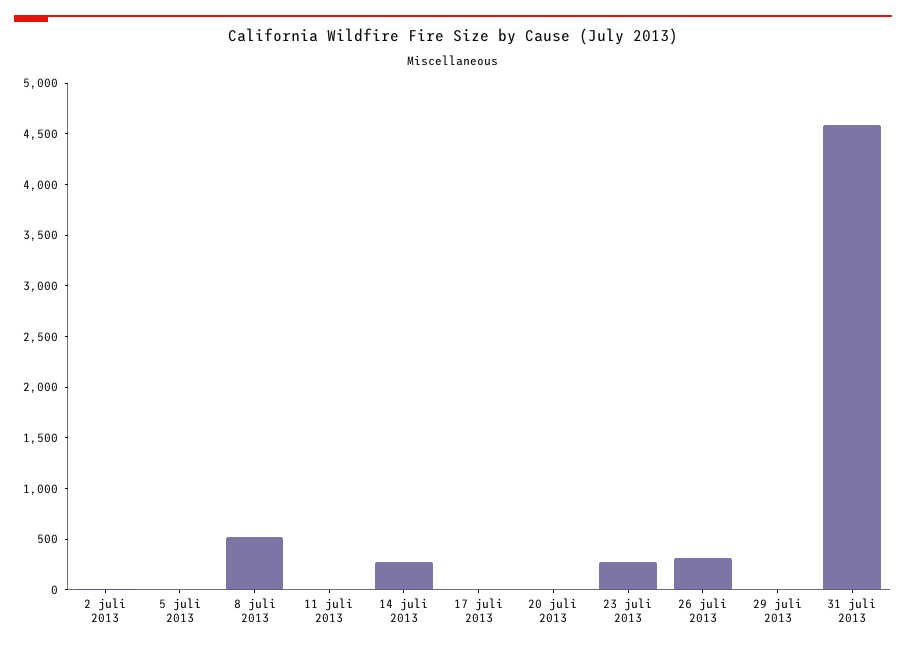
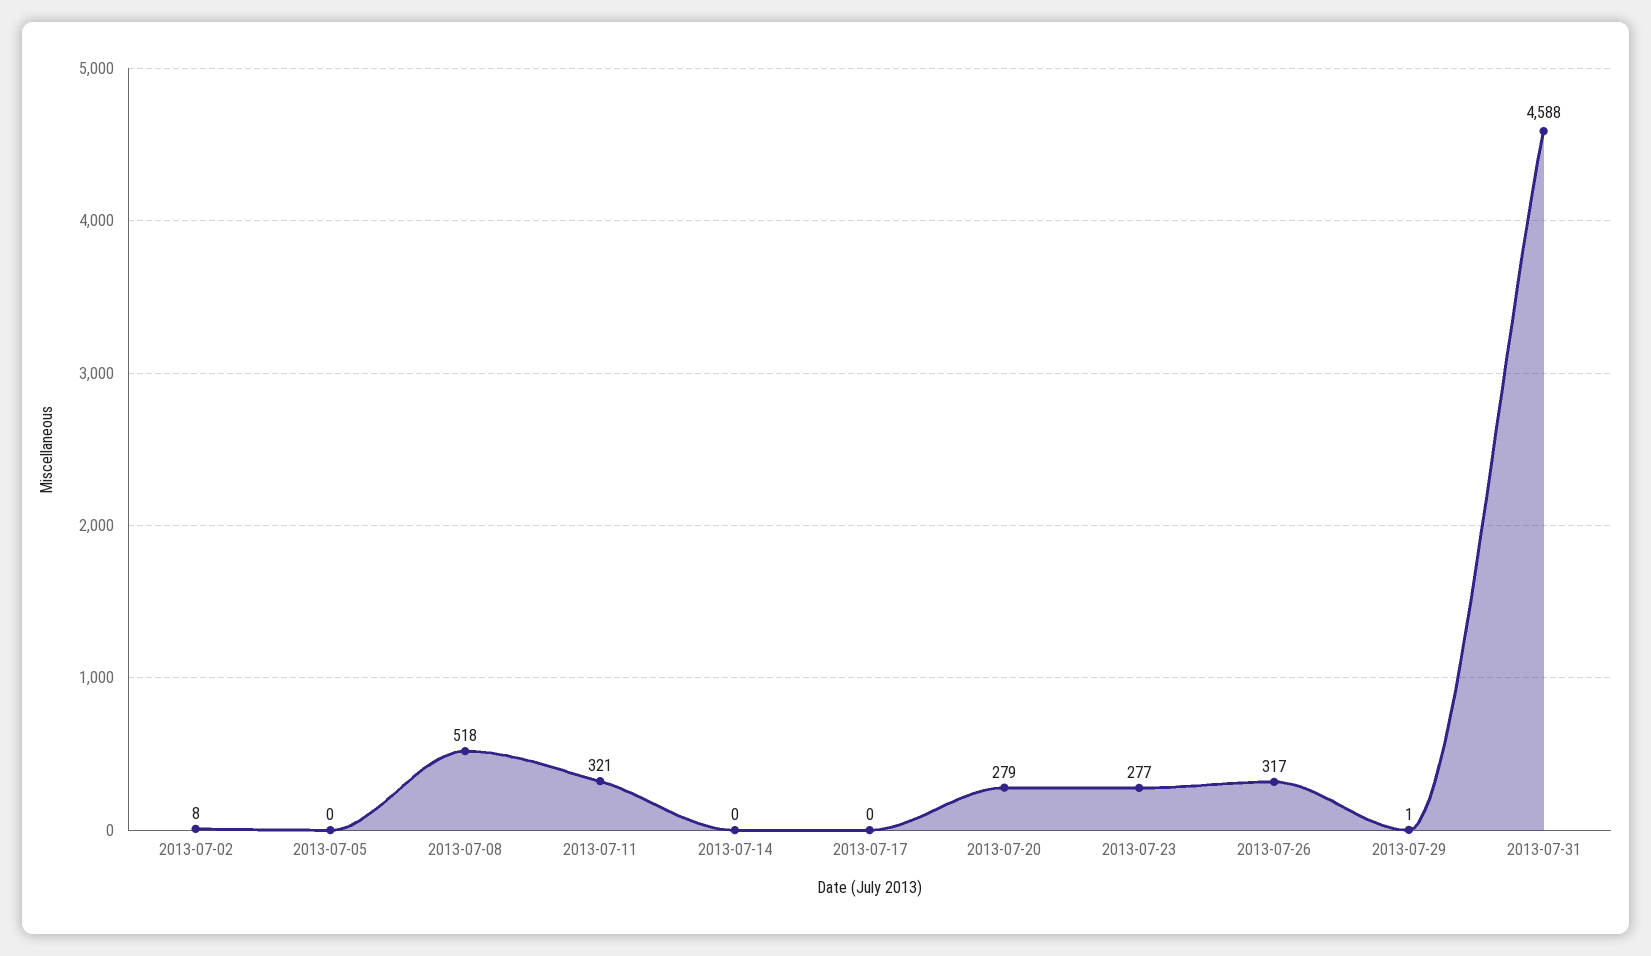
  {
    "2 juli 2013": 8,
    "5 juli 2013": 0,
    "8 juli 2013": 518,
-   "11 juli 2013": 0,
+   "11 juli 2013": 321,
-   "14 juli 2013": 300,
+   "14 juli 2013": 0,
    "17 juli 2013": 0,
-   "20 juli 2013": 0,
+   "20 juli 2013": 279,
    "23 juli 2013": 277,
    "26 juli 2013": 317,
    "29 juli 2013": 1,
    "31 juli 2013": 4588
  }

